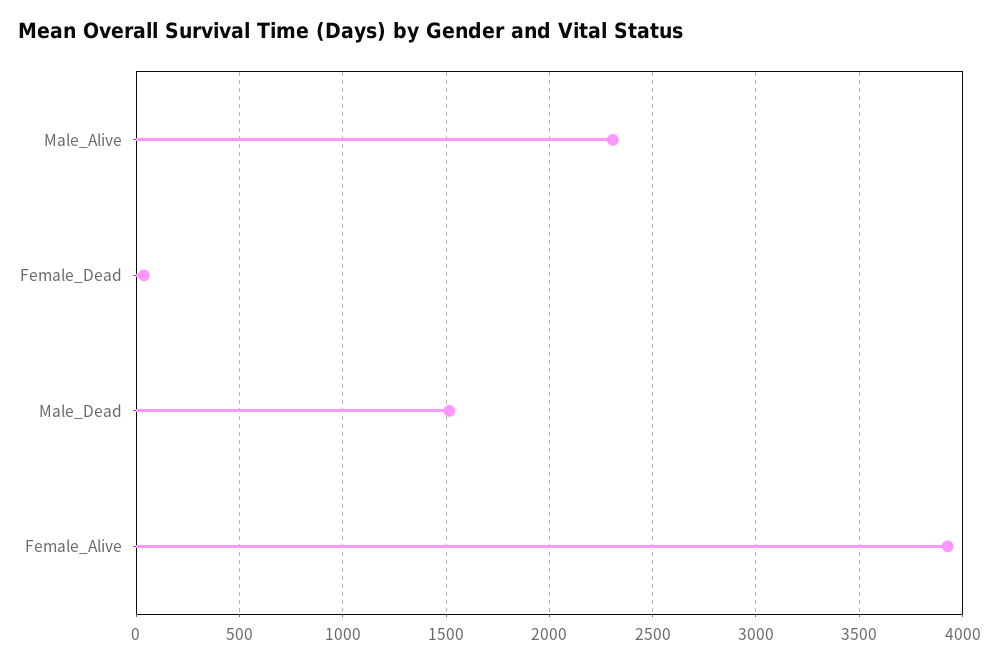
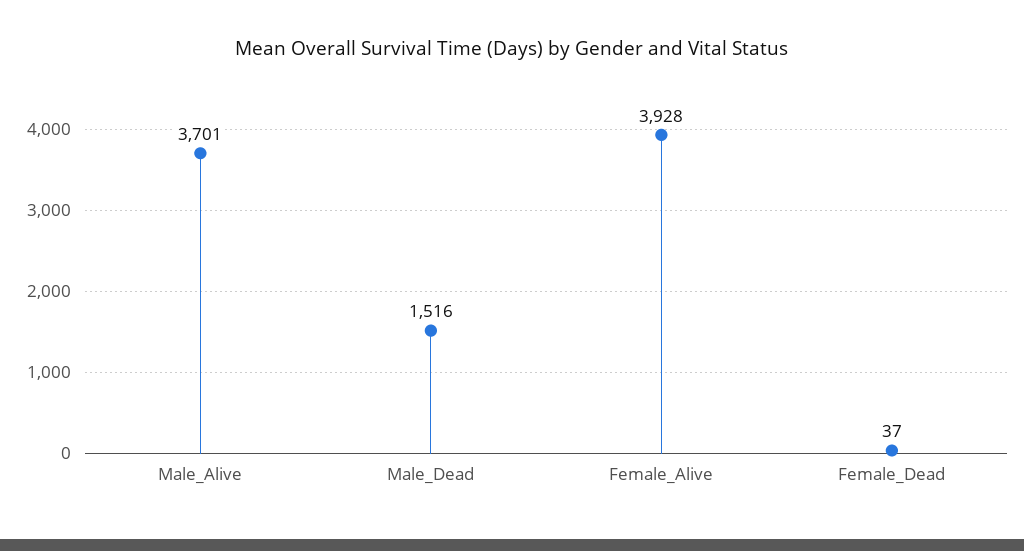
  {
-   "Male_Alive": 2300,
+   "Male_Alive": 3701,
    "Female_Dead": 37,
    "Male_Dead": 1516,
    "Female_Alive": 3928
  }

